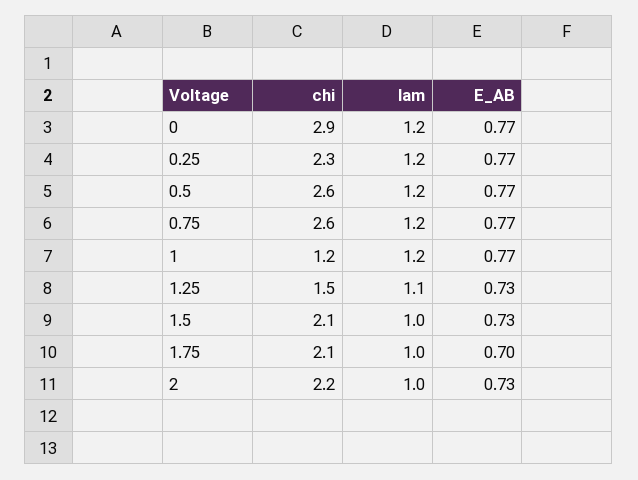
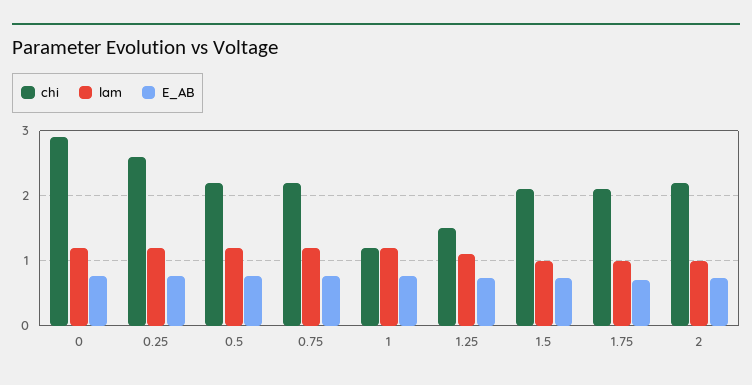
  {
    "chi": {
      "0": 2.9,
-     "0.25": 2.3,
+     "0.25": 2.6,
-     "0.5": 2.6,
+     "0.5": 2.2,
-     "0.75": 2.6,
+     "0.75": 2.2,
      "1": 1.2,
      "1.25": 1.5,
      "1.5": 2.1,
      "1.75": 2.1,
      "2": 2.2
    },
    "lam": {
      "0": 1.2,
      "0.25": 1.2,
      "0.5": 1.2,
      "0.75": 1.2,
      "1": 1.2,
      "1.25": 1.1,
      "1.5": 1,
      "1.75": 1,
      "2": 1
    },
    "E_AB": {
      "0": 0.77,
      "0.25": 0.77,
      "0.5": 0.77,
      "0.75": 0.77,
      "1": 0.77,
      "1.25": 0.73,
      "1.5": 0.73,
      "1.75": 0.7,
      "2": 0.73
    }
  }

